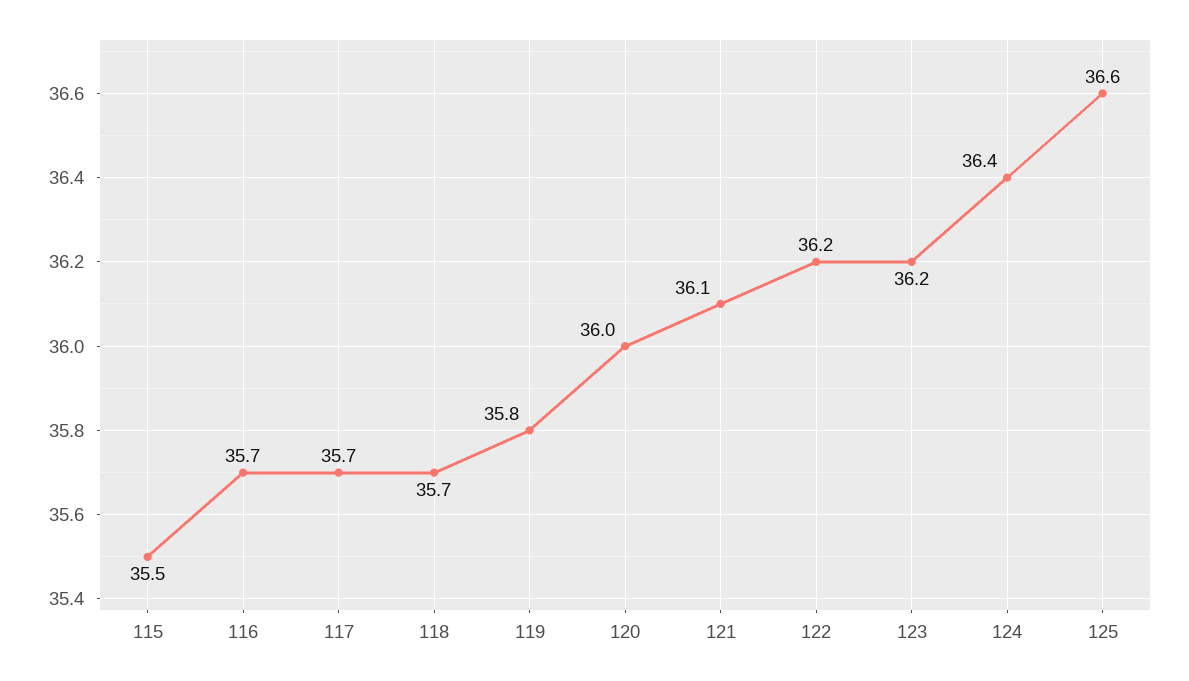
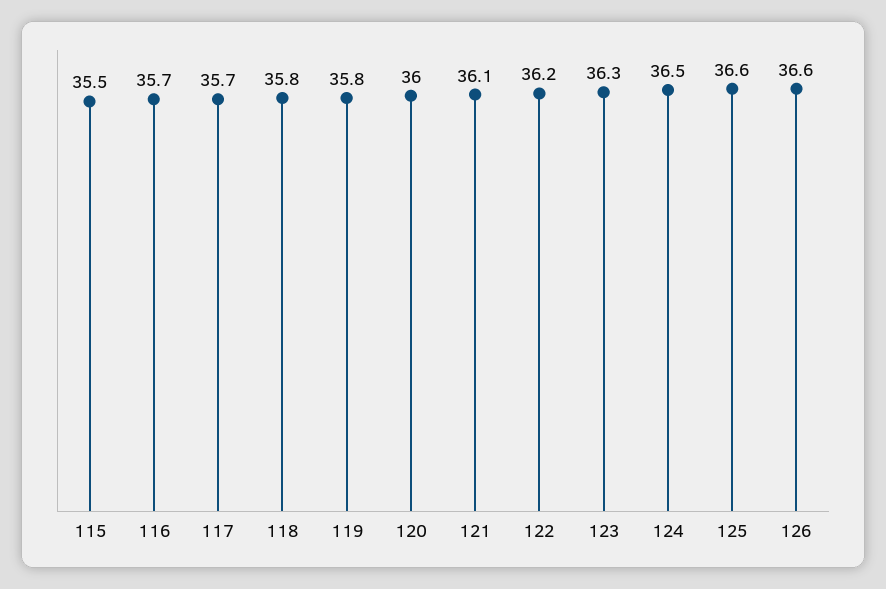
  {
    "115": 35.5,
    "116": 35.7,
    "117": 35.7,
-   "118": 35.7,
+   "118": 35.8,
    "119": 35.8,
    "120": 36,
    "121": 36.1,
    "122": 36.2,
-   "123": 36.2,
+   "123": 36.3,
-   "124": 36.4,
+   "124": 36.5,
-   "125": 36.6
+   "125": 36.6,
+   "126": 36.6
  }

